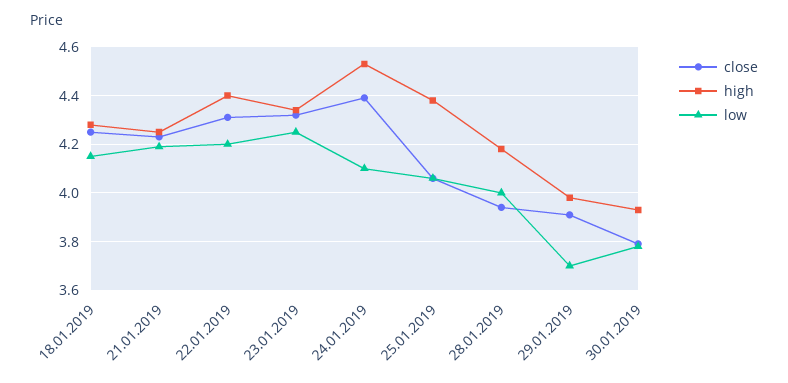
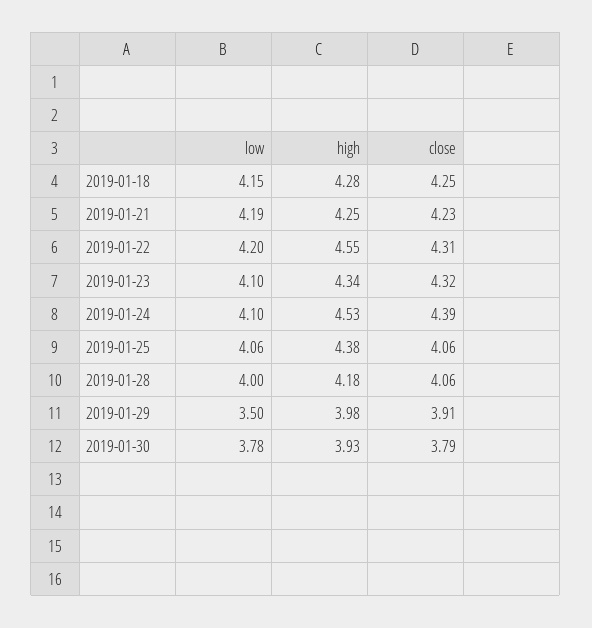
  {
    "close": {
      "18.01.2019": 4.25,
      "21.01.2019": 4.23,
      "22.01.2019": 4.31,
      "23.01.2019": 4.32,
      "24.01.2019": 4.39,
      "25.01.2019": 4.06,
-     "28.01.2019": 3.95,
+     "28.01.2019": 4.06,
      "29.01.2019": 3.91,
      "30.01.2019": 3.79
    },
    "high": {
      "18.01.2019": 4.28,
      "21.01.2019": 4.25,
-     "22.01.2019": 4.4,
+     "22.01.2019": 4.55,
      "23.01.2019": 4.34,
      "24.01.2019": 4.53,
      "25.01.2019": 4.38,
      "28.01.2019": 4.18,
      "29.01.2019": 3.98,
      "30.01.2019": 3.93
    },
    "low": {
      "18.01.2019": 4.15,
      "21.01.2019": 4.19,
      "22.01.2019": 4.2,
-     "23.01.2019": 4.25,
+     "23.01.2019": 4.1,
      "24.01.2019": 4.1,
      "25.01.2019": 4.06,
      "28.01.2019": 4,
-     "29.01.2019": 3.7,
+     "29.01.2019": 3.5,
      "30.01.2019": 3.78
    }
  }

